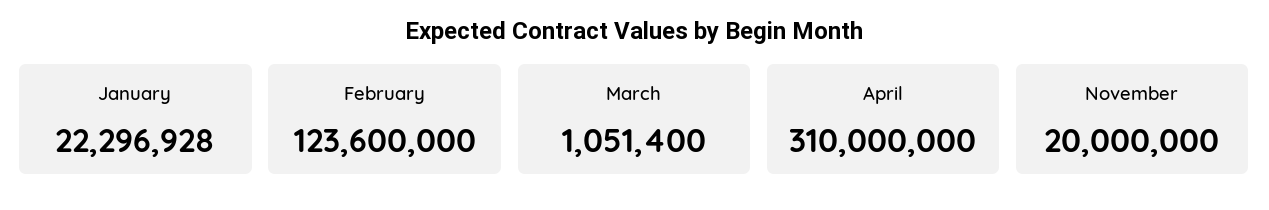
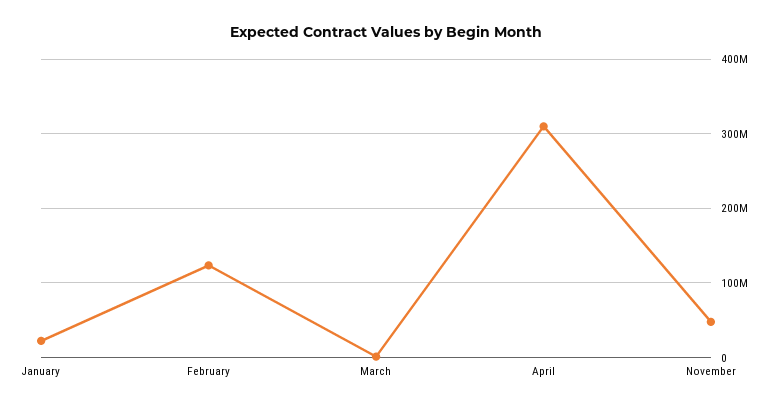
  {
    "January": 22296928,
    "February": 123600000,
    "March": 1051400,
    "April": 310000000,
-   "November": 20000000
+   "November": 50000000
  }

